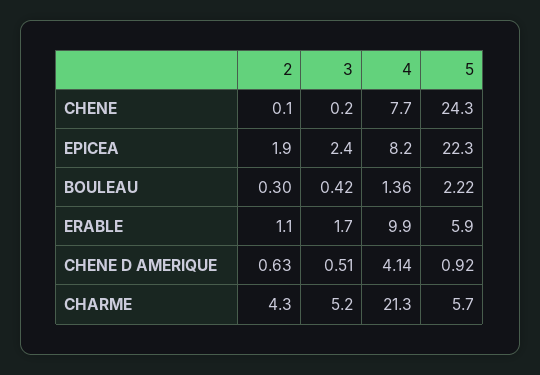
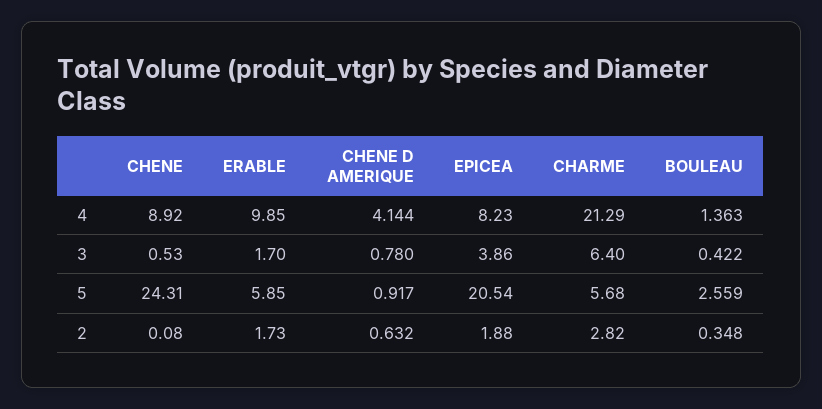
  {
    "2": {
      "CHENE": 0.08,
      "EPICEA": 1.88,
-     "BOULEAU": 0.3,
+     "BOULEAU": 0.348,
-     "ERABLE": 1.1,
+     "ERABLE": 1.73,
      "CHENE D AMERIQUE": 0.632,
-     "CHARME": 4.3
+     "CHARME": 2.82
    },
    "3": {
-     "CHENE": 0.2,
+     "CHENE": 0.53,
-     "EPICEA": 2.4,
+     "EPICEA": 3.86,
      "BOULEAU": 0.422,
      "ERABLE": 1.7,
-     "CHENE D AMERIQUE": 0.51,
+     "CHENE D AMERIQUE": 0.78,
-     "CHARME": 5.2
+     "CHARME": 6.4
    },
    "4": {
-     "CHENE": 7.7,
+     "CHENE": 8.92,
      "EPICEA": 8.23,
      "BOULEAU": 1.363,
      "ERABLE": 9.85,
      "CHENE D AMERIQUE": 4.144,
      "CHARME": 21.29
    },
    "5": {
      "CHENE": 24.31,
-     "EPICEA": 22.3,
+     "EPICEA": 20.54,
-     "BOULEAU": 2.22,
+     "BOULEAU": 2.559,
      "ERABLE": 5.85,
      "CHENE D AMERIQUE": 0.917,
      "CHARME": 5.68
    }
  }

